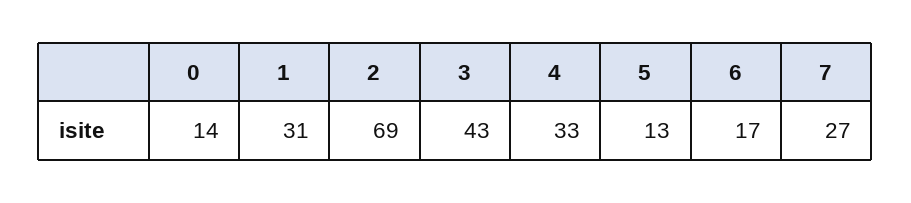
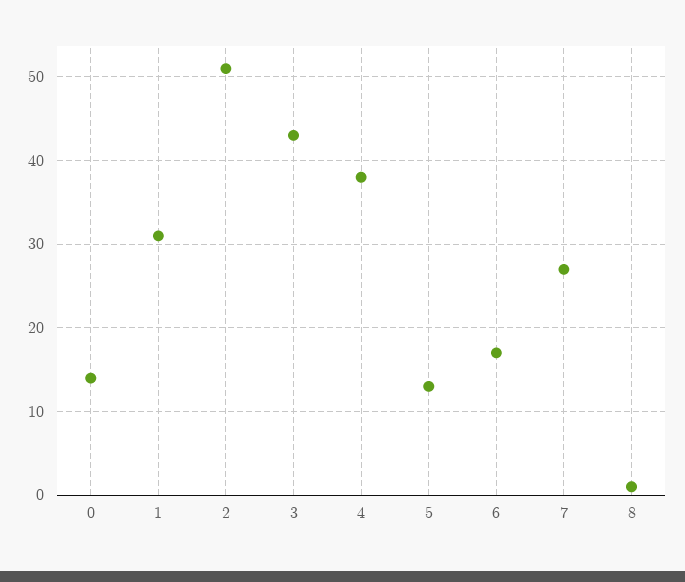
  {
    "0": 14,
    "1": 31,
-   "2": 69,
+   "2": 51,
    "3": 43,
-   "4": 33,
+   "4": 38,
    "5": 13,
    "6": 17,
-   "7": 27
+   "7": 27,
+   "8": 1
  }

